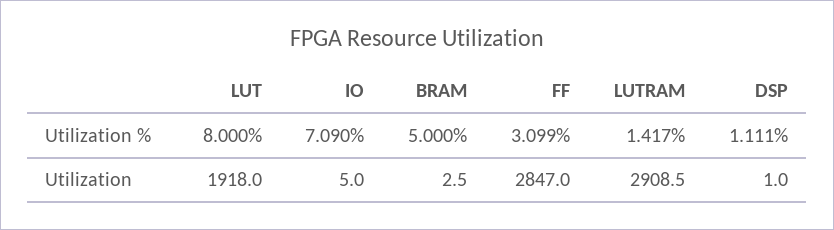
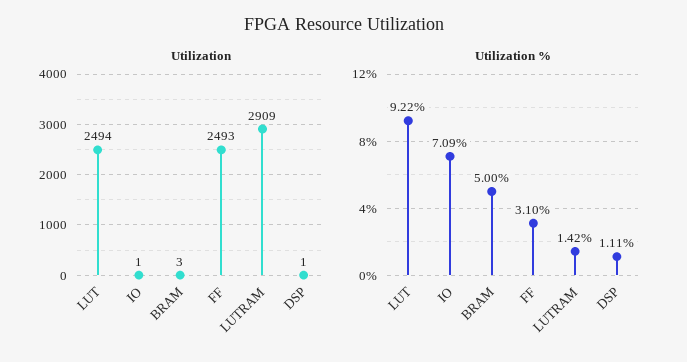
  {
    "Utilization %": {
-     "LUT": 8,
+     "LUT": 9.22,
      "IO": 7.09,
      "BRAM": 5,
      "FF": 3.099,
      "LUTRAM": 1.417,
      "DSP": 1.111
    },
    "Utilization": {
-     "LUT": 1918,
+     "LUT": 2494,
-     "IO": 5,
+     "IO": 1,
      "BRAM": 2.5,
-     "FF": 2847,
+     "FF": 2493,
      "LUTRAM": 2908.5,
      "DSP": 1
    }
  }

